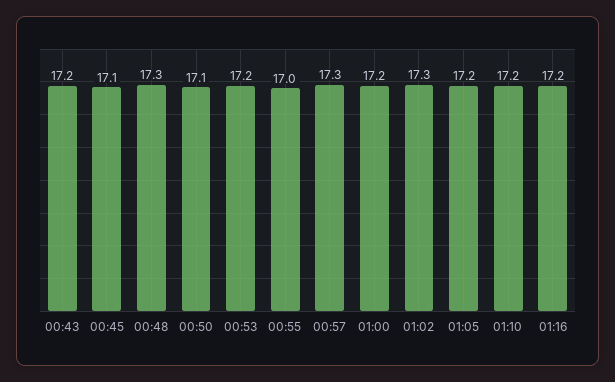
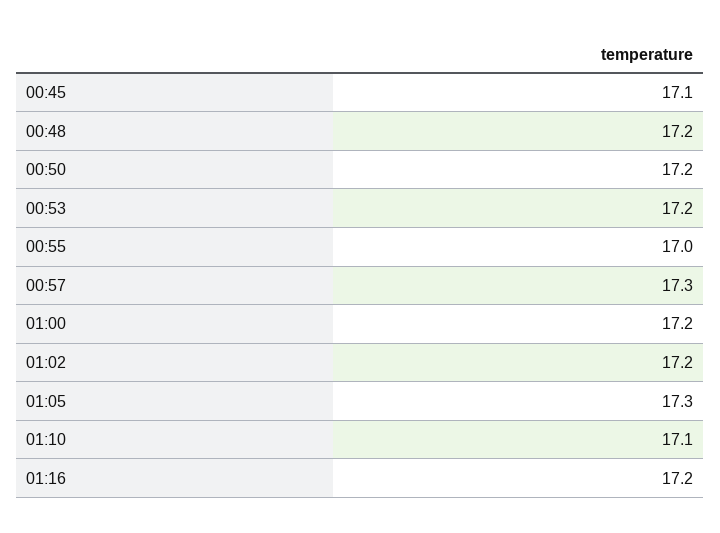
  {
-   "00:43": 17.2,
    "00:45": 17.1,
-   "00:48": 17.3,
+   "00:48": 17.2,
-   "00:50": 17.1,
+   "00:50": 17.2,
    "00:53": 17.2,
    "00:55": 17,
    "00:57": 17.3,
    "01:00": 17.2,
-   "01:02": 17.3,
+   "01:02": 17.2,
-   "01:05": 17.2,
+   "01:05": 17.3,
-   "01:10": 17.2,
+   "01:10": 17.1,
    "01:16": 17.2
  }

